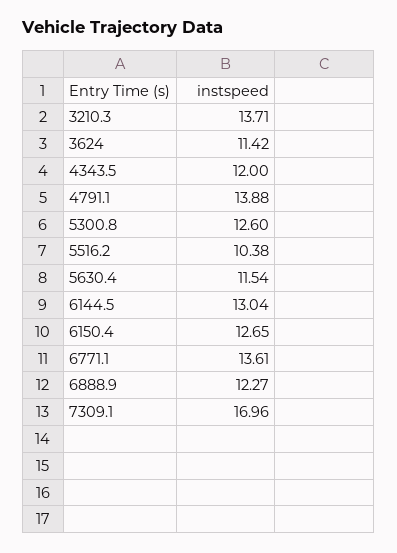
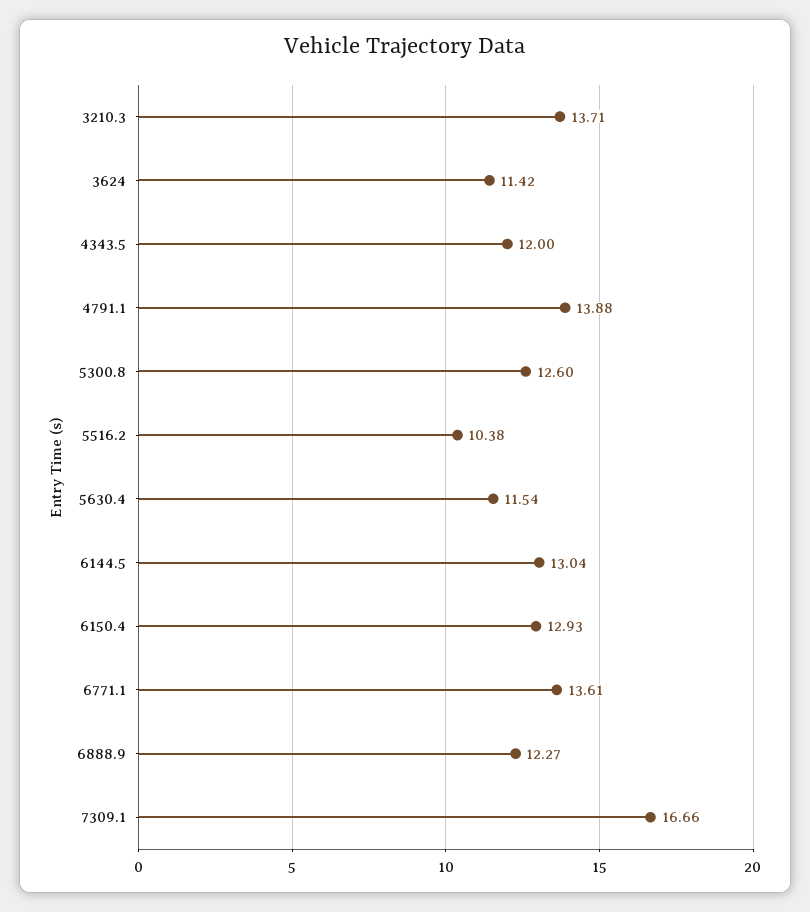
  {
    "3210.3": 13.71,
    "3624": 11.42,
    "4343.5": 12,
    "4791.1": 13.88,
    "5300.8": 12.6,
    "5516.2": 10.38,
    "5630.4": 11.54,
    "6144.5": 13.04,
-   "6150.4": 12.65,
+   "6150.4": 12.93,
    "6771.1": 13.61,
    "6888.9": 12.27,
-   "7309.1": 16.96
+   "7309.1": 16.66
  }

